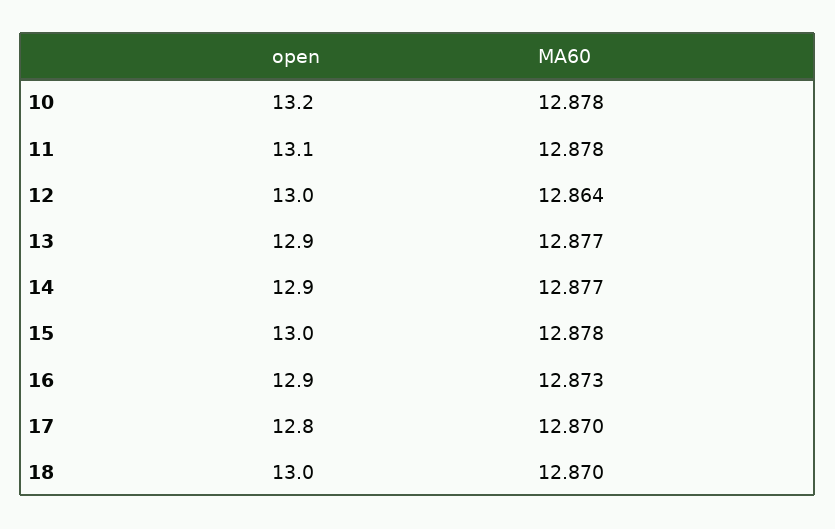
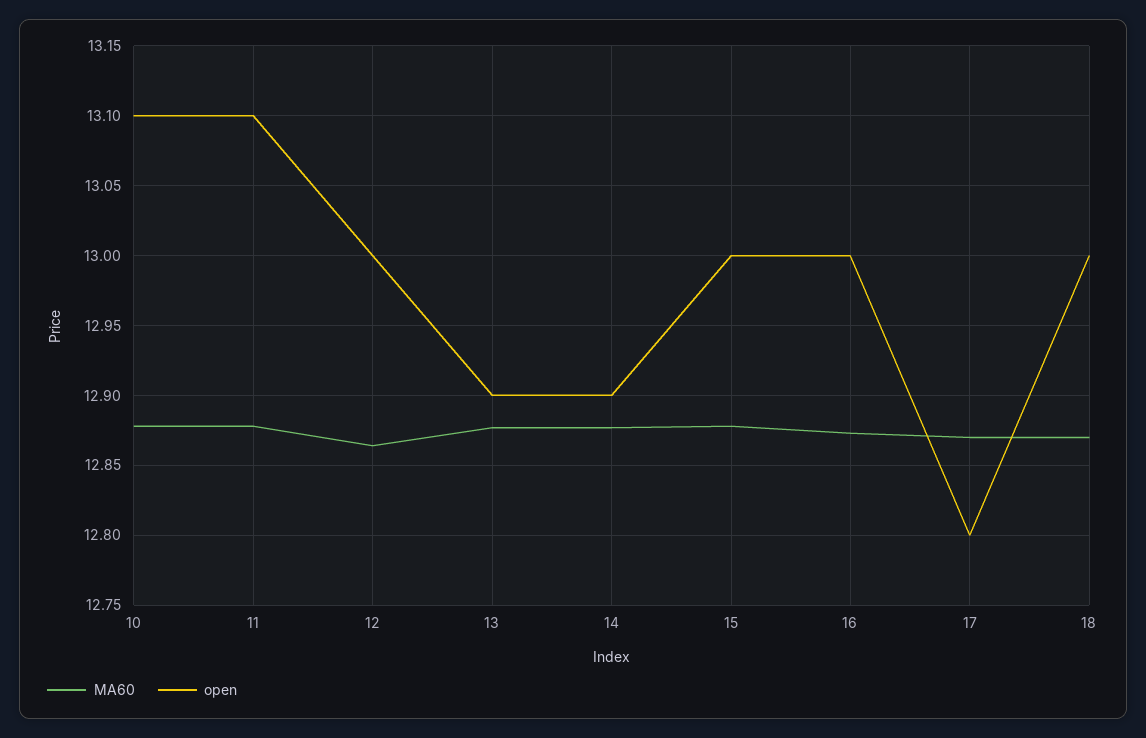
  {
    "open": {
-     "10": 13.2,
+     "10": 13.1,
      "11": 13.1,
      "12": 13,
      "13": 12.9,
      "14": 12.9,
      "15": 13,
-     "16": 12.9,
+     "16": 13,
      "17": 12.8,
      "18": 13
    },
    "MA60": {
      "10": 12.878,
      "11": 12.878,
      "12": 12.864,
      "13": 12.877,
      "14": 12.877,
      "15": 12.878,
      "16": 12.873,
      "17": 12.87,
      "18": 12.87
    }
  }

